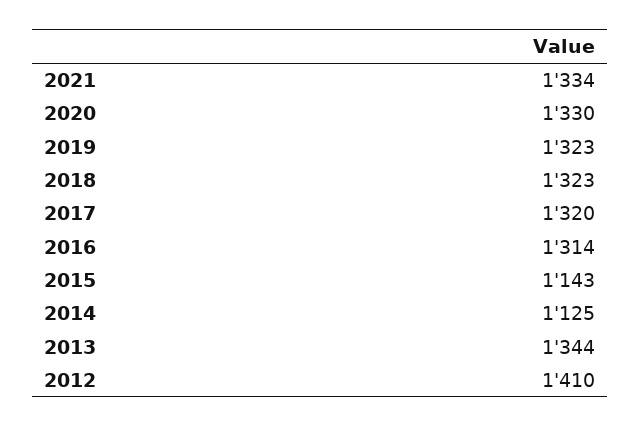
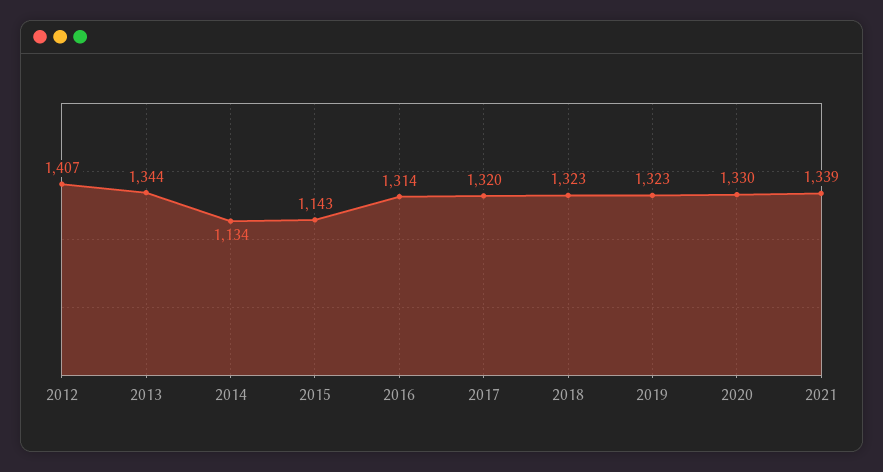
  {
-   "2021": 1334,
+   "2021": 1339,
    "2020": 1330,
    "2019": 1323,
    "2018": 1323,
    "2017": 1320,
    "2016": 1314,
    "2015": 1143,
-   "2014": 1125,
+   "2014": 1134,
    "2013": 1344,
-   "2012": 1410
+   "2012": 1407
  }

